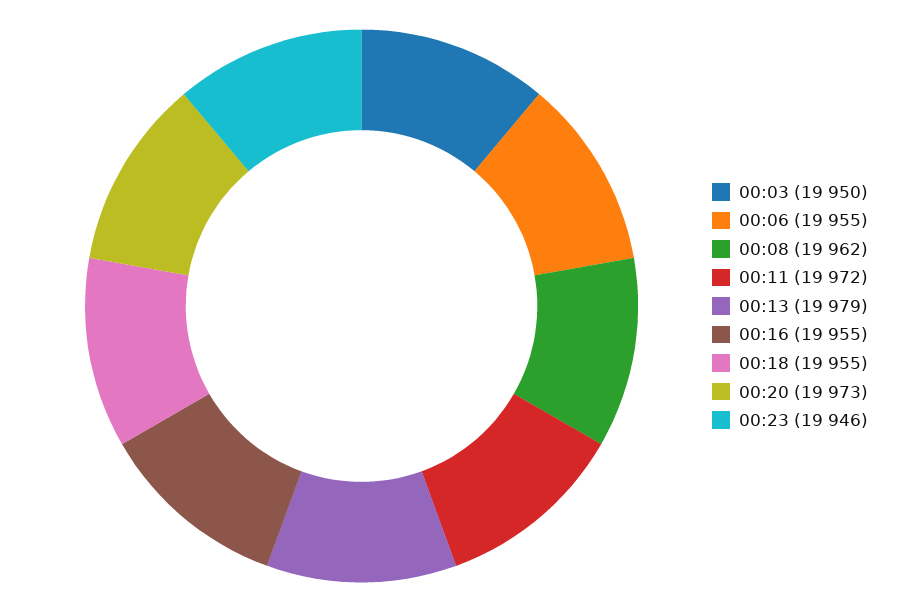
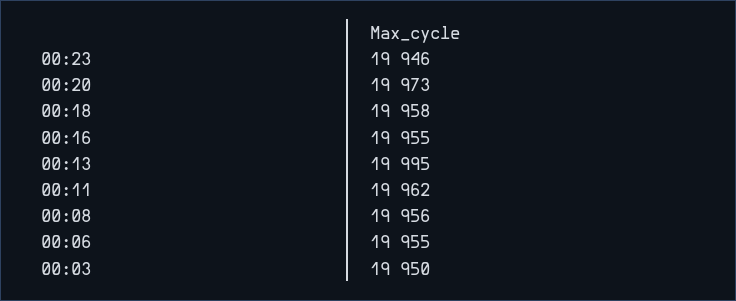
  {
    "00:03": 19950,
    "00:06": 19955,
-   "00:08": 19962,
+   "00:08": 19956,
-   "00:11": 19972,
+   "00:11": 19962,
-   "00:13": 19979,
+   "00:13": 19995,
    "00:16": 19955,
-   "00:18": 19955,
+   "00:18": 19958,
    "00:20": 19973,
    "00:23": 19946
  }

